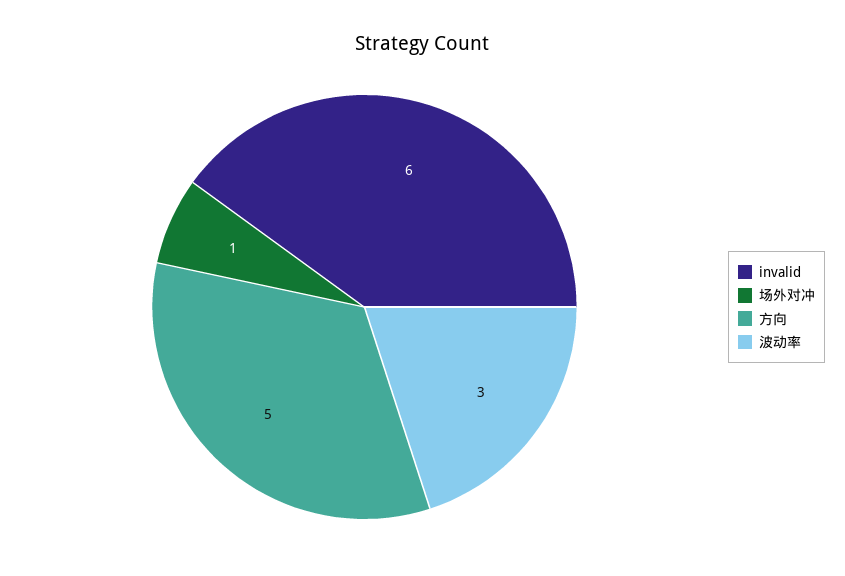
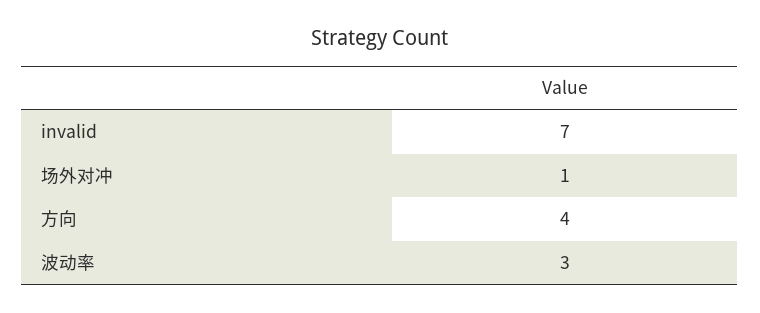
  {
-   "invalid": 6,
+   "invalid": 7,
    "场外对冲": 1,
-   "方向": 5,
+   "方向": 4,
    "波动率": 3
  }

